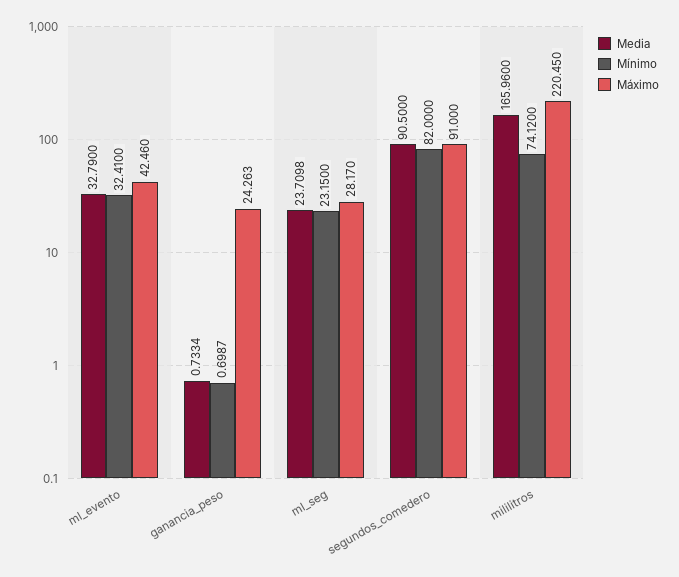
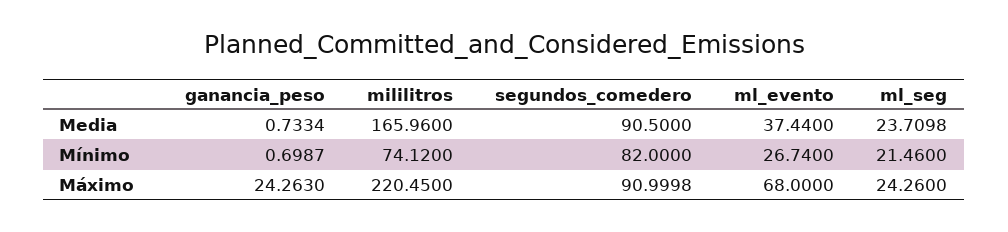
  {
    "Media": {
-     "ml_evento": 32.79,
+     "ml_evento": 37.44,
      "ganancia_peso": 0.7334,
      "ml_seg": 23.7098,
      "segundos_comedero": 90.5,
      "mililitros": 165.96
    },
    "Mínimo": {
-     "ml_evento": 32.41,
+     "ml_evento": 26.74,
      "ganancia_peso": 0.6987,
-     "ml_seg": 23.15,
+     "ml_seg": 21.46,
      "segundos_comedero": 82,
      "mililitros": 74.12
    },
    "Máximo": {
-     "ml_evento": 42.46,
+     "ml_evento": 68,
      "ganancia_peso": 24.263,
-     "ml_seg": 28.17,
+     "ml_seg": 24.26,
-     "segundos_comedero": 91,
+     "segundos_comedero": 90.9998,
      "mililitros": 220.45
    }
  }

